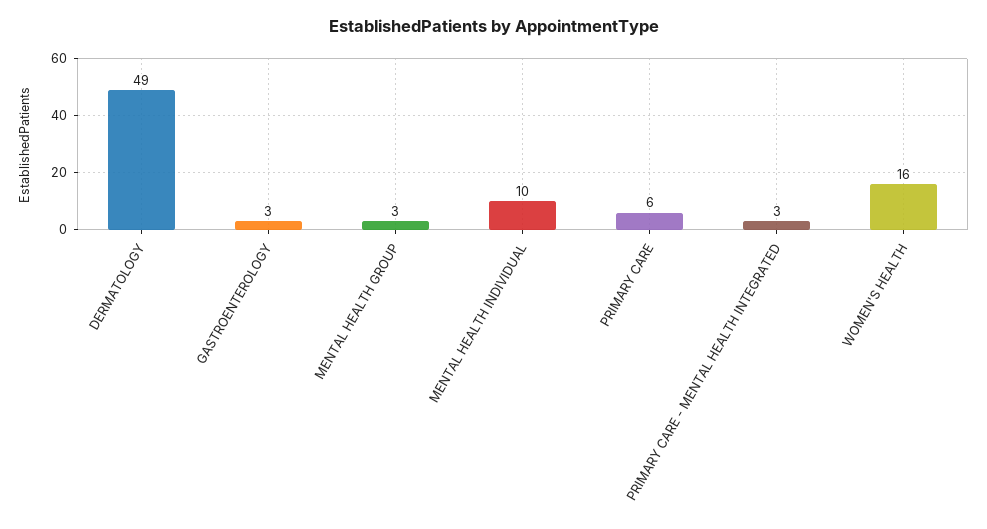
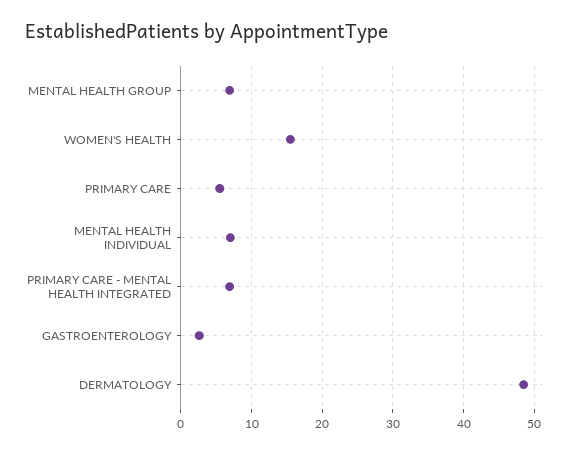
  {
    "DERMATOLOGY": 49,
    "GASTROENTEROLOGY": 3,
-   "MENTAL HEALTH GROUP": 3,
+   "MENTAL HEALTH GROUP": 7,
-   "MENTAL HEALTH INDIVIDUAL": 10,
+   "MENTAL HEALTH INDIVIDUAL": 7,
    "PRIMARY CARE": 6,
-   "PRIMARY CARE - MENTAL HEALTH INTEGRATED": 3,
+   "PRIMARY CARE - MENTAL HEALTH INTEGRATED": 7,
    "WOMEN'S HEALTH": 16
  }

